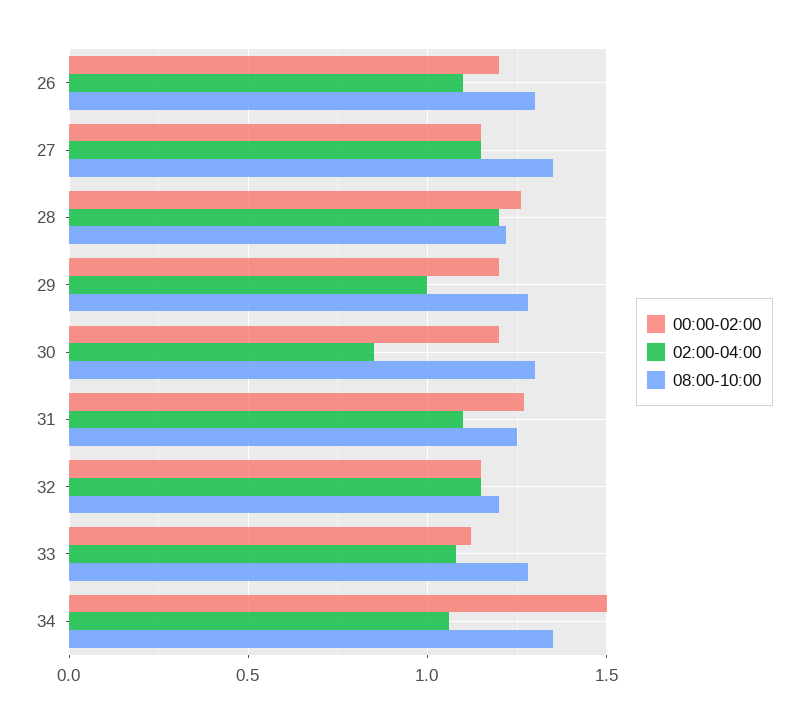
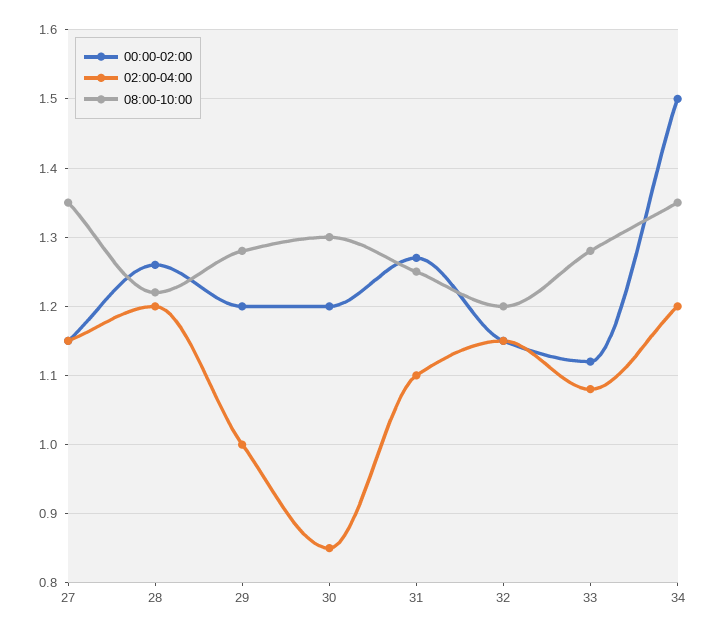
  {
    "00:00-02:00": {
-     "26": 1.2,
      "27": 1.15,
      "28": 1.26,
      "29": 1.2,
      "30": 1.2,
      "31": 1.27,
      "32": 1.15,
      "33": 1.12,
      "34": 1.5
    },
    "02:00-04:00": {
-     "26": 1.1,
      "27": 1.15,
      "28": 1.2,
      "29": 1,
      "30": 0.85,
      "31": 1.1,
      "32": 1.15,
      "33": 1.08,
-     "34": 1.05
+     "34": 1.2
    },
    "08:00-10:00": {
-     "26": 1.3,
      "27": 1.35,
      "28": 1.22,
      "29": 1.28,
      "30": 1.3,
      "31": 1.25,
      "32": 1.2,
      "33": 1.28,
      "34": 1.35
    }
  }

